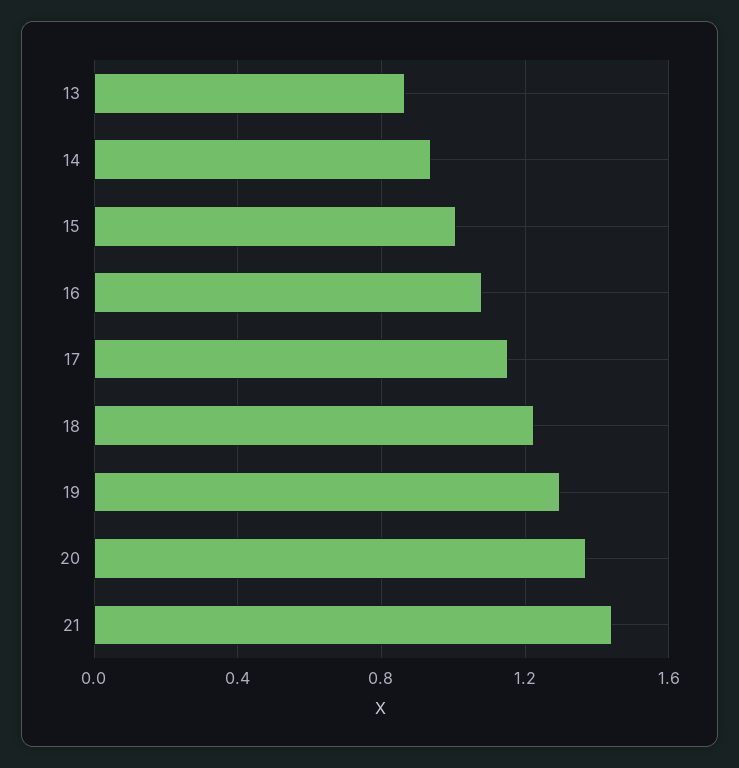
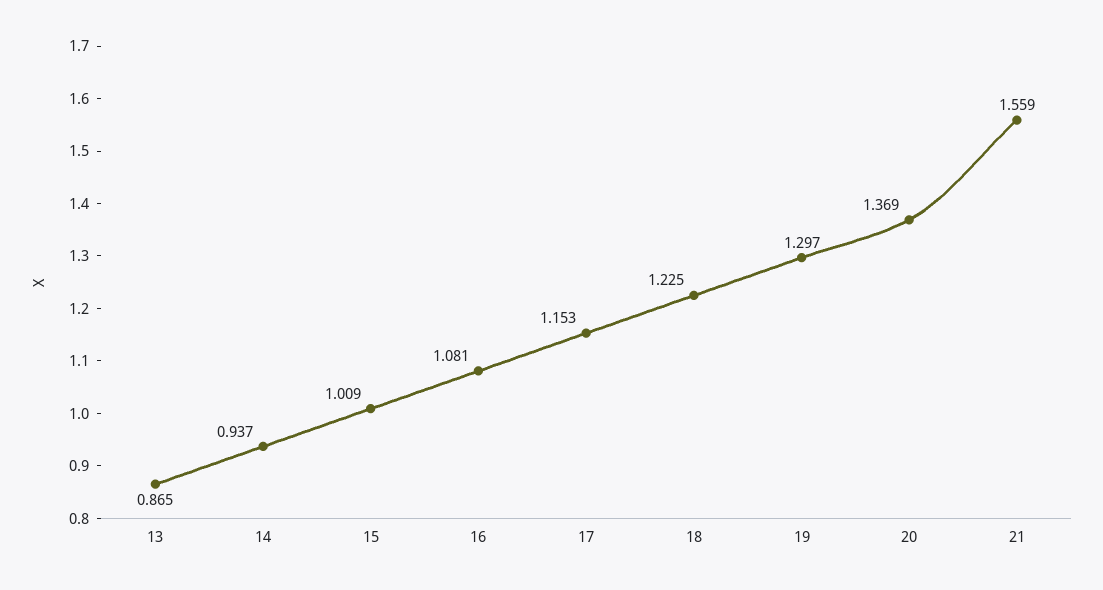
  {
    "13": 0.865,
    "14": 0.937,
    "15": 1.009,
    "16": 1.081,
    "17": 1.153,
    "18": 1.225,
    "19": 1.297,
    "20": 1.369,
-   "21": 1.45
+   "21": 1.559
  }

